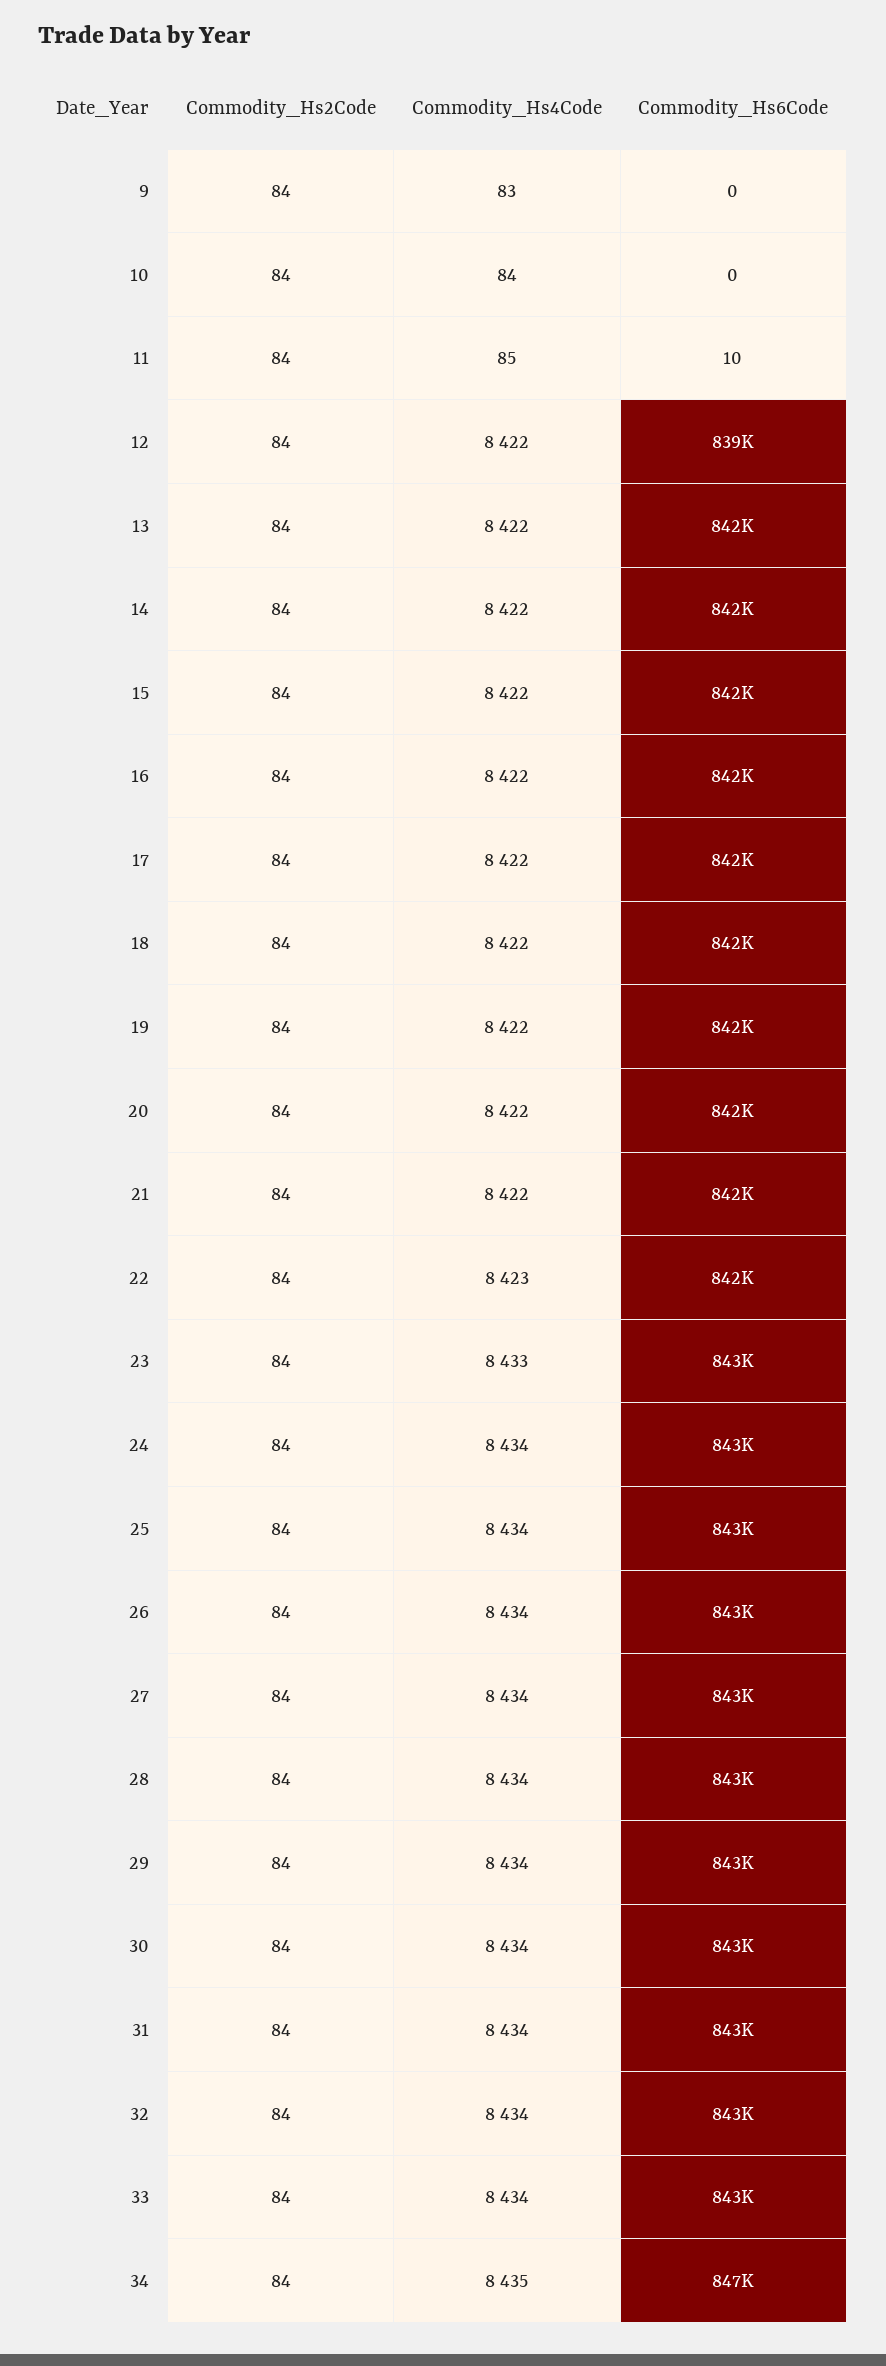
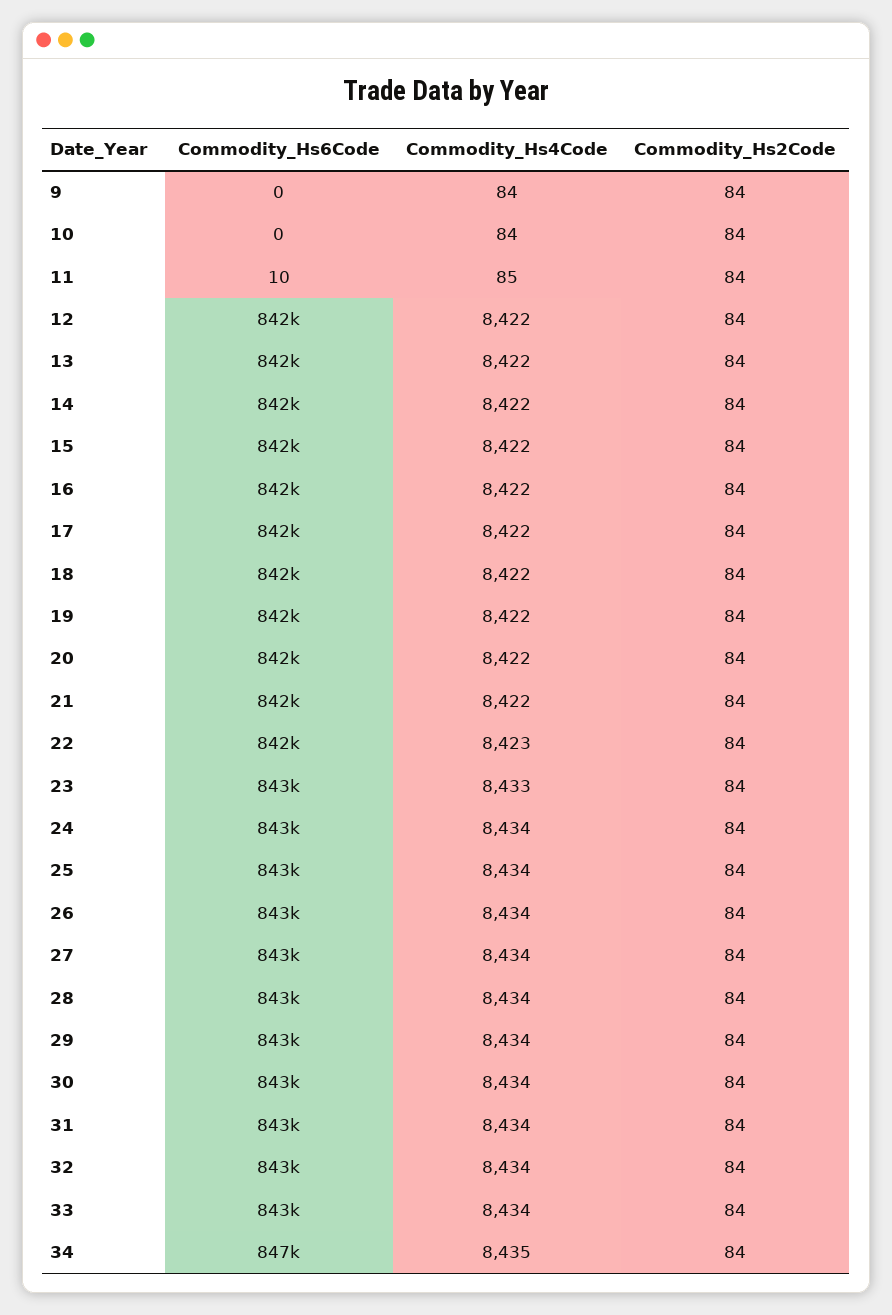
  {
    "Commodity_Hs2Code": {
      "9": 84,
      "10": 84,
      "11": 84,
      "12": 84,
      "13": 84,
      "14": 84,
      "15": 84,
      "16": 84,
      "17": 84,
      "18": 84,
      "19": 84,
      "20": 84,
      "21": 84,
      "22": 84,
      "23": 84,
      "24": 84,
      "25": 84,
      "26": 84,
      "27": 84,
      "28": 84,
      "29": 84,
      "30": 84,
      "31": 84,
      "32": 84,
      "33": 84,
      "34": 84
    },
    "Commodity_Hs4Code": {
-     "9": 83,
+     "9": 84,
      "10": 84,
      "11": 85,
      "12": 8422,
      "13": 8422,
      "14": 8422,
      "15": 8422,
      "16": 8422,
      "17": 8422,
      "18": 8422,
      "19": 8422,
      "20": 8422,
      "21": 8422,
      "22": 8423,
      "23": 8433,
      "24": 8434,
      "25": 8434,
      "26": 8434,
      "27": 8434,
      "28": 8434,
      "29": 8434,
      "30": 8434,
      "31": 8434,
      "32": 8434,
      "33": 8434,
      "34": 8435
    },
    "Commodity_Hs6Code": {
      "9": 0,
      "10": 0,
      "11": 10,
-     "12": 839000,
+     "12": 842000,
      "13": 842000,
      "14": 842000,
      "15": 842000,
      "16": 842000,
      "17": 842000,
      "18": 842000,
      "19": 842000,
      "20": 842000,
      "21": 842000,
      "22": 842000,
      "23": 843000,
      "24": 843000,
      "25": 843000,
      "26": 843000,
      "27": 843000,
      "28": 843000,
      "29": 843000,
      "30": 843000,
      "31": 843000,
      "32": 843000,
      "33": 843000,
      "34": 847000
    }
  }

